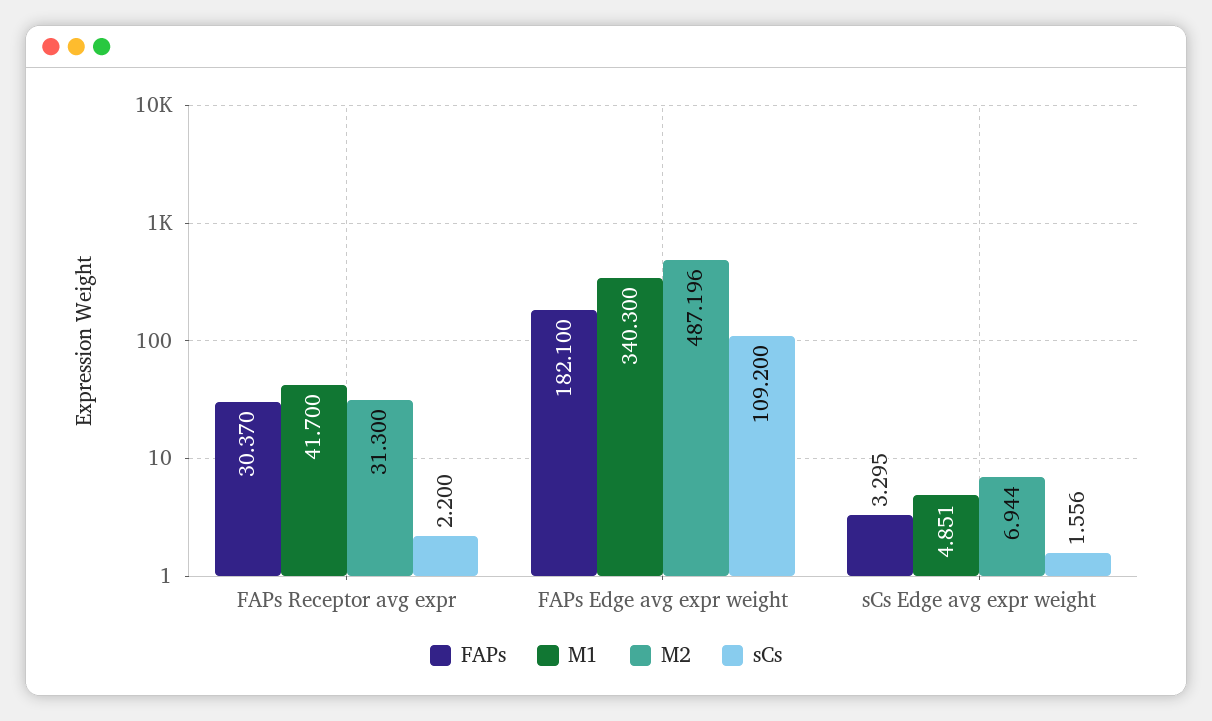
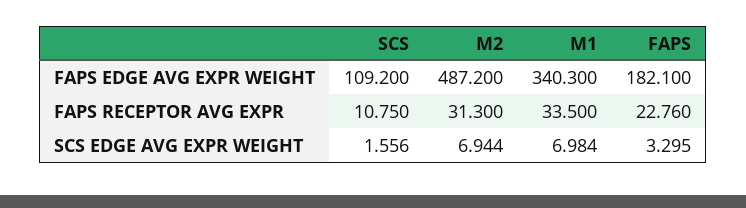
  {
    "FAPs": {
-     "FAPs Receptor avg expr": 30.37,
+     "FAPs Receptor avg expr": 22.76,
      "FAPs Edge avg expr weight": 182.1,
      "sCs Edge avg expr weight": 3.295
    },
    "M1": {
-     "FAPs Receptor avg expr": 41.7,
+     "FAPs Receptor avg expr": 33.5,
      "FAPs Edge avg expr weight": 340.3,
-     "sCs Edge avg expr weight": 4.851
+     "sCs Edge avg expr weight": 6.984
    },
    "M2": {
      "FAPs Receptor avg expr": 31.3,
-     "FAPs Edge avg expr weight": 487.196,
+     "FAPs Edge avg expr weight": 487.2,
      "sCs Edge avg expr weight": 6.944
    },
    "sCs": {
-     "FAPs Receptor avg expr": 2.2,
+     "FAPs Receptor avg expr": 10.75,
      "FAPs Edge avg expr weight": 109.2,
      "sCs Edge avg expr weight": 1.556
    }
  }

